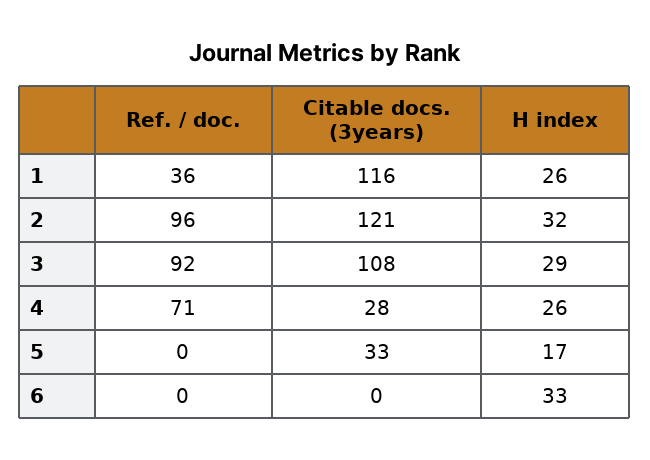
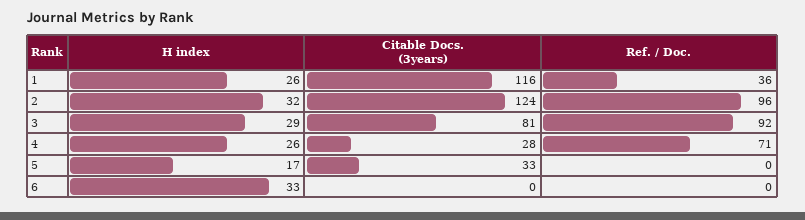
  {
    "Ref. / doc.": {
      "1": 36,
      "2": 96,
      "3": 92,
      "4": 71,
      "5": 0,
      "6": 0
    },
    "Citable docs. (3years)": {
      "1": 116,
-     "2": 121,
+     "2": 124,
-     "3": 108,
+     "3": 81,
      "4": 28,
      "5": 33,
      "6": 0
    },
    "H index": {
      "1": 26,
      "2": 32,
      "3": 29,
      "4": 26,
      "5": 17,
      "6": 33
    }
  }

